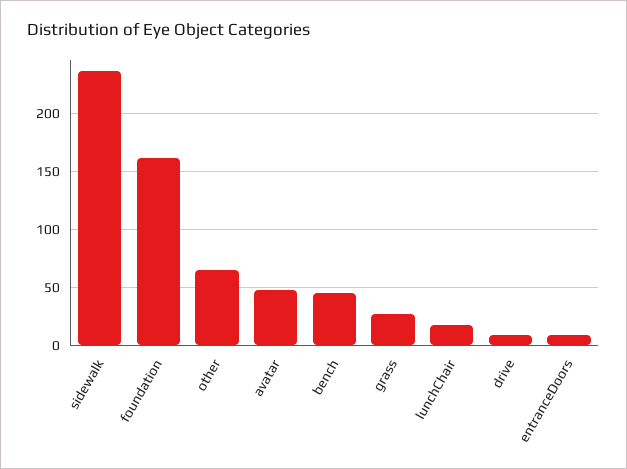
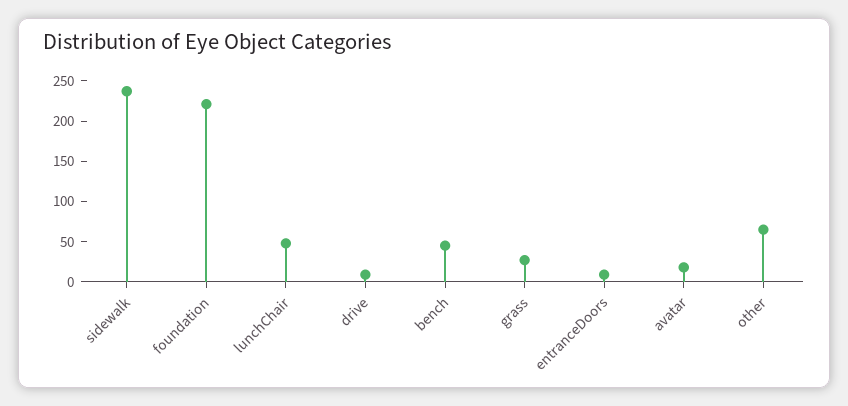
  {
    "sidewalk": 240,
-   "foundation": 160,
+   "foundation": 220,
    "other": 70,
-   "avatar": 50,
+   "avatar": 20,
    "bench": 50,
    "grass": 30,
-   "lunchChair": 20,
+   "lunchChair": 50,
    "drive": 10,
    "entranceDoors": 10
  }

